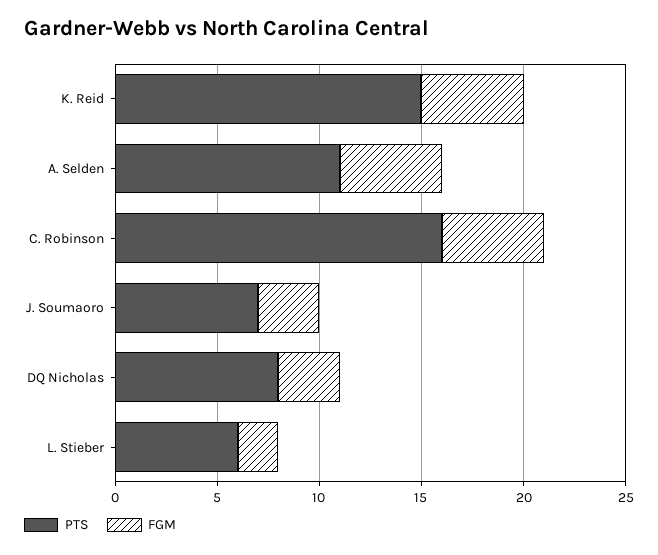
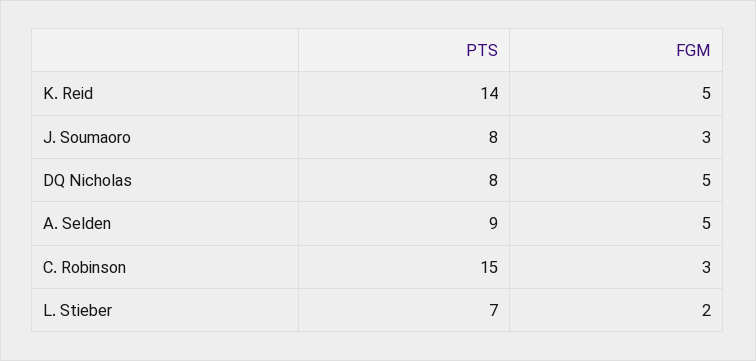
  {
    "PTS": {
-     "K. Reid": 15,
+     "K. Reid": 14,
-     "A. Selden": 11,
+     "A. Selden": 9,
-     "C. Robinson": 16,
+     "C. Robinson": 15,
-     "J. Soumaoro": 7,
+     "J. Soumaoro": 8,
      "DQ Nicholas": 8,
-     "L. Stieber": 6
+     "L. Stieber": 7
    },
    "FGM": {
      "K. Reid": 5,
      "A. Selden": 5,
-     "C. Robinson": 5,
+     "C. Robinson": 3,
      "J. Soumaoro": 3,
-     "DQ Nicholas": 3,
+     "DQ Nicholas": 5,
      "L. Stieber": 2
    }
  }

